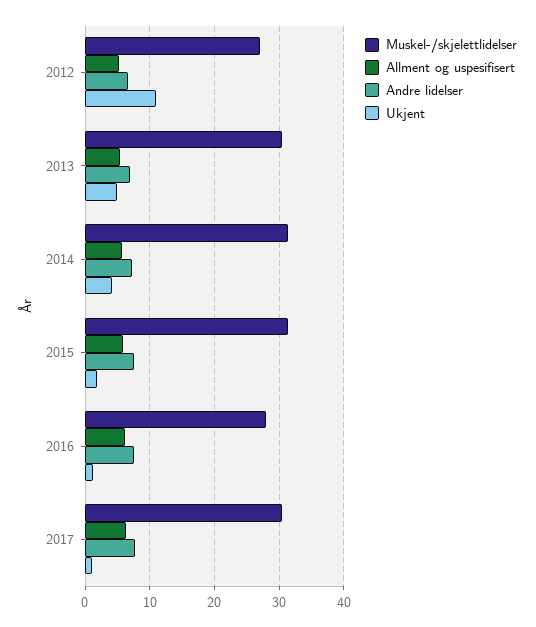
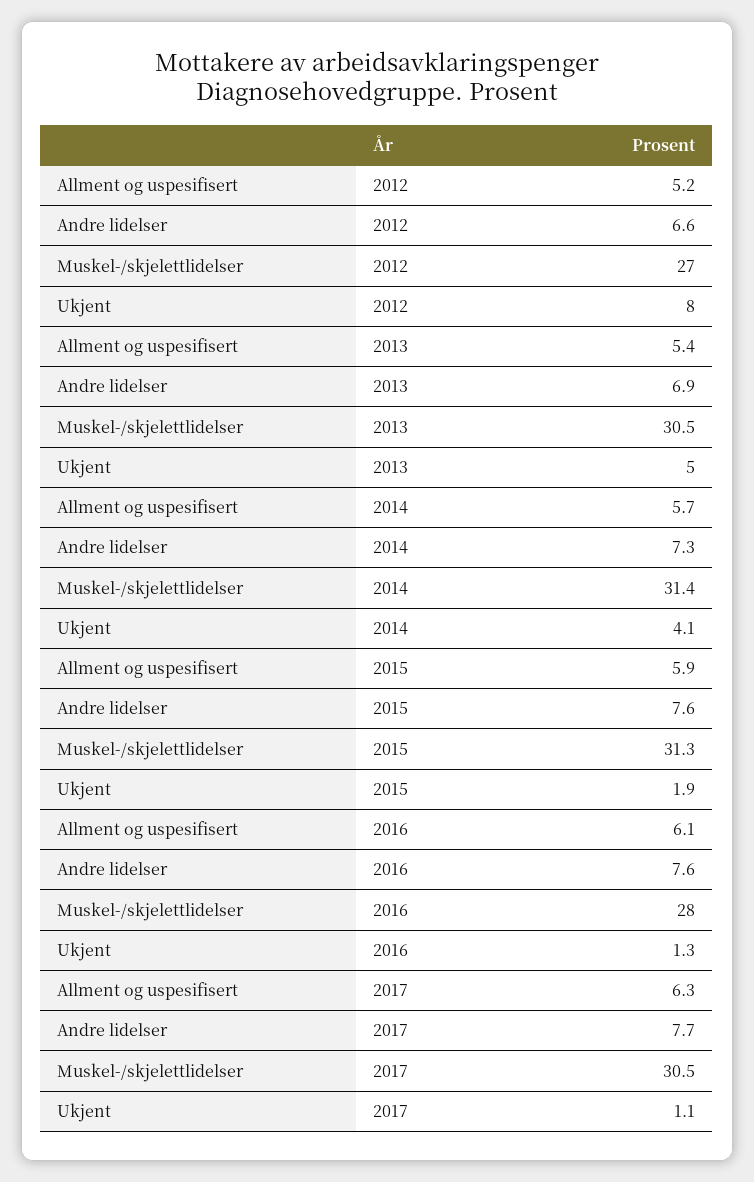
  {
    "Muskel-/skjelettlidelser": {
      "2012": 27,
      "2013": 30.5,
      "2014": 31.4,
      "2015": 31.3,
      "2016": 28,
      "2017": 30.5
    },
    "Allment og uspesifisert": {
      "2012": 5.2,
      "2013": 5.4,
      "2014": 5.7,
      "2015": 5.9,
      "2016": 6.1,
      "2017": 6.3
    },
    "Andre lidelser": {
      "2012": 6.6,
      "2013": 6.9,
      "2014": 7.3,
      "2015": 7.6,
      "2016": 7.6,
      "2017": 7.7
    },
    "Ukjent": {
-     "2012": 11,
+     "2012": 8,
      "2013": 5,
      "2014": 4.1,
      "2015": 1.9,
      "2016": 1.3,
      "2017": 1.1
    }
  }

